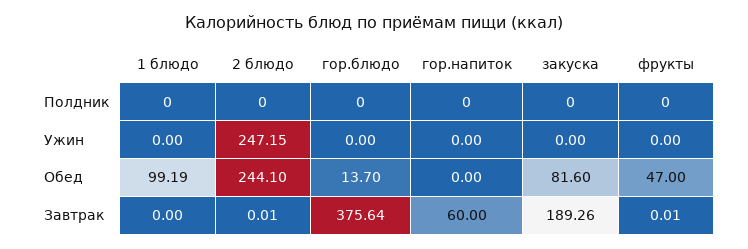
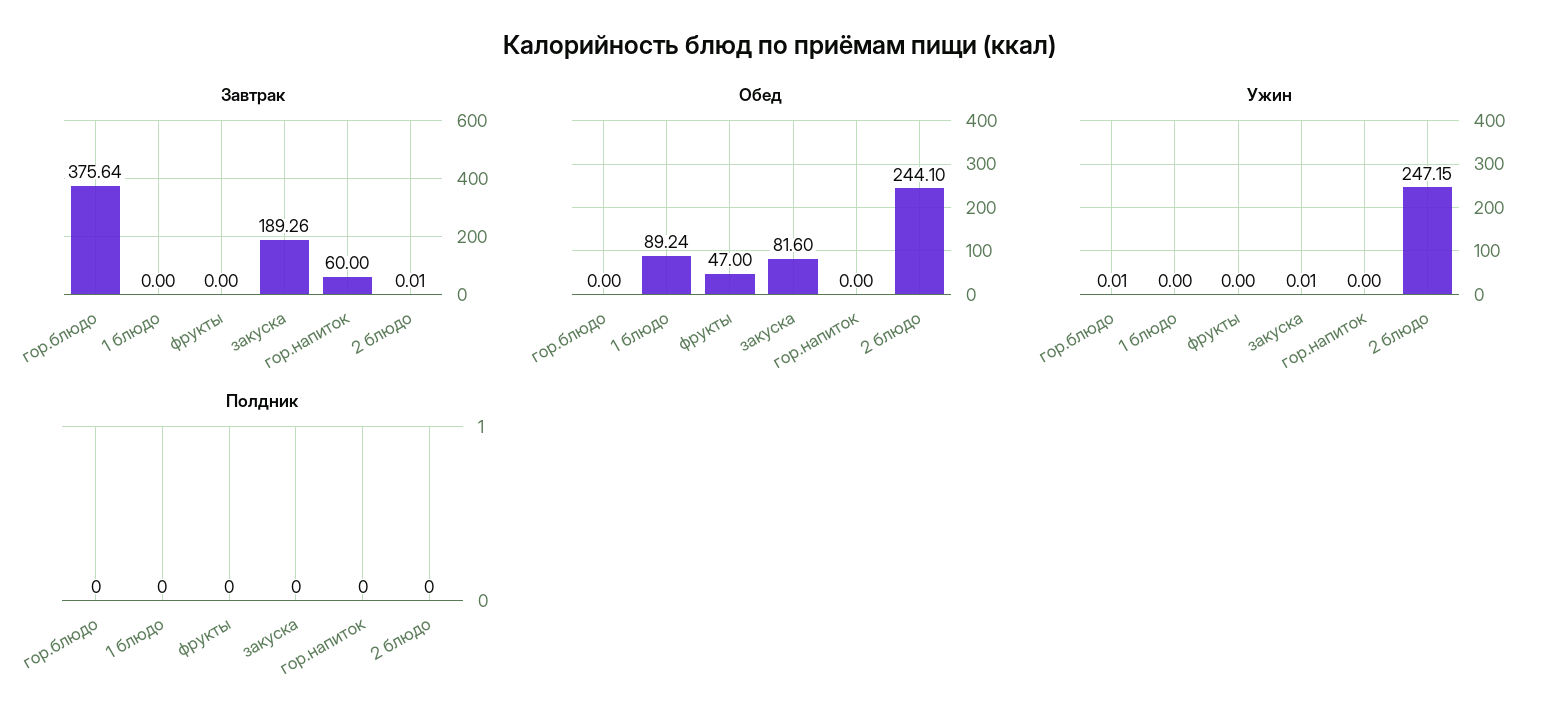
  {
    "Полдник": {
      "1 блюдо": 0,
      "2 блюдо": 0,
      "гор.блюдо": 0,
      "гор.напиток": 0,
      "закуска": 0,
      "фрукты": 0
    },
    "Ужин": {
      "1 блюдо": 0,
      "2 блюдо": 247.15,
-     "гор.блюдо": 0,
+     "гор.блюдо": 0.01,
      "гор.напиток": 0,
-     "закуска": 0,
+     "закуска": 0.01,
      "фрукты": 0
    },
    "Обед": {
-     "1 блюдо": 99.19,
+     "1 блюдо": 89.24,
      "2 блюдо": 244.1,
-     "гор.блюдо": 13.7,
+     "гор.блюдо": 0,
      "гор.напиток": 0,
      "закуска": 81.6,
      "фрукты": 47
    },
    "Завтрак": {
      "1 блюдо": 0,
      "2 блюдо": 0.01,
      "гор.блюдо": 375.64,
      "гор.напиток": 60,
      "закуска": 189.26,
-     "фрукты": 0.01
+     "фрукты": 0
    }
  }

